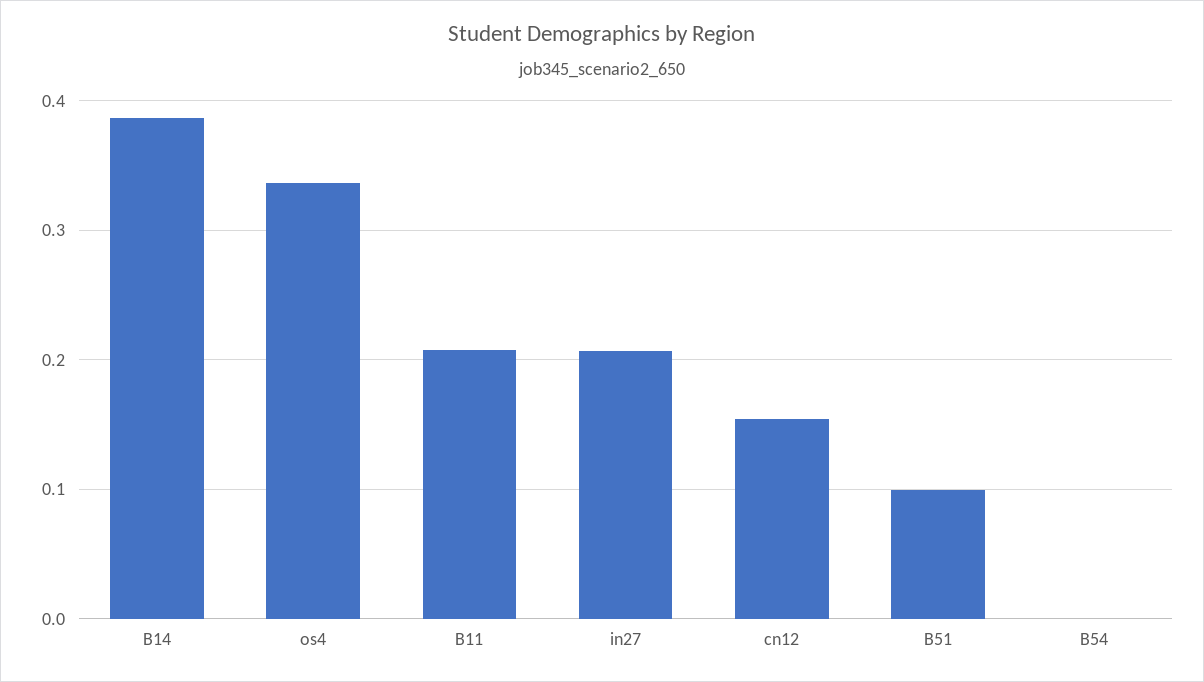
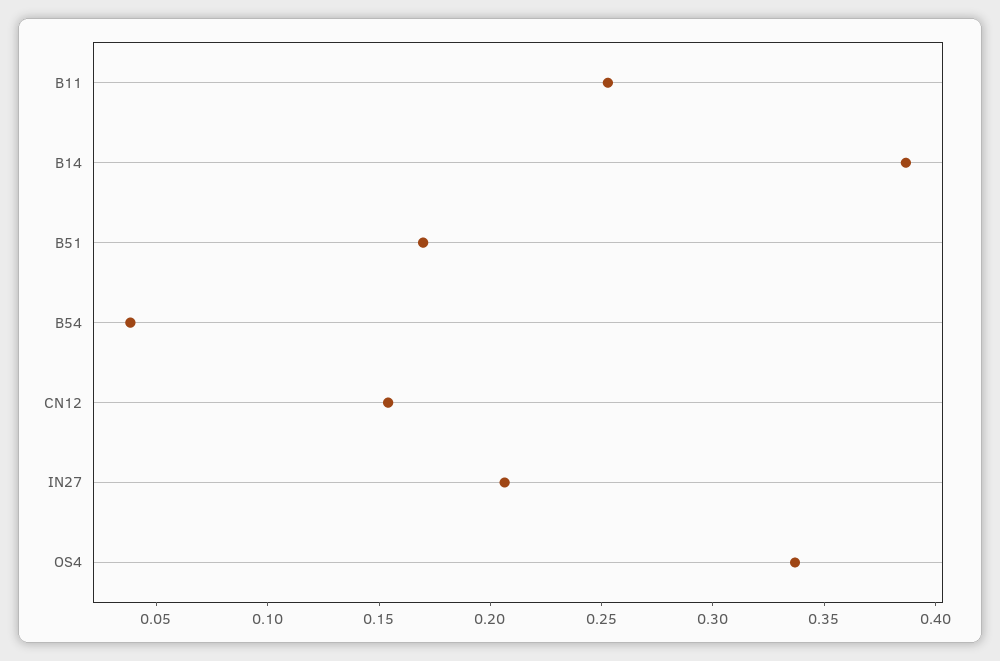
  {
    "B14": 0.39,
    "os4": 0.34,
-   "B11": 0.21,
+   "B11": 0.25,
    "in27": 0.21,
    "cn12": 0.15,
-   "B51": 0.1,
+   "B51": 0.17,
-   "B54": 0
+   "B54": 0.04
  }

